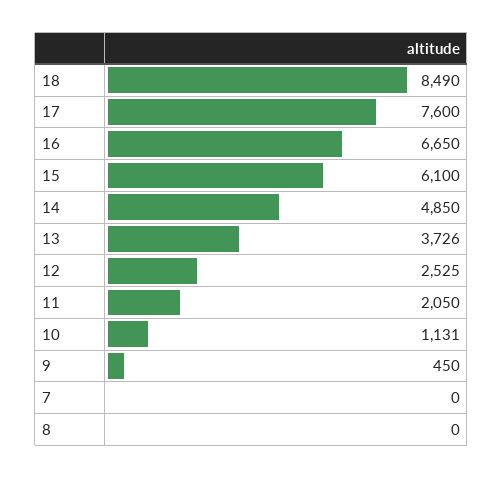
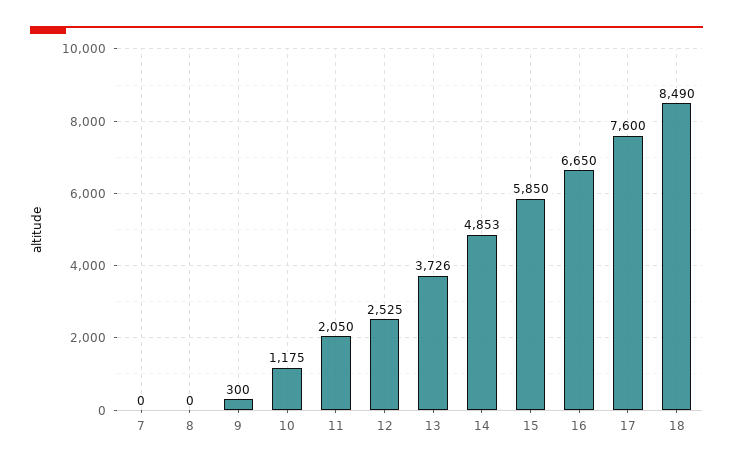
  {
    "18": 8490,
    "17": 7600,
    "16": 6650,
-   "15": 6100,
+   "15": 5850,
-   "14": 4850,
+   "14": 4853,
    "13": 3726,
    "12": 2525,
    "11": 2050,
-   "10": 1131,
+   "10": 1175,
-   "9": 450,
+   "9": 300,
    "7": 0,
    "8": 0
  }

